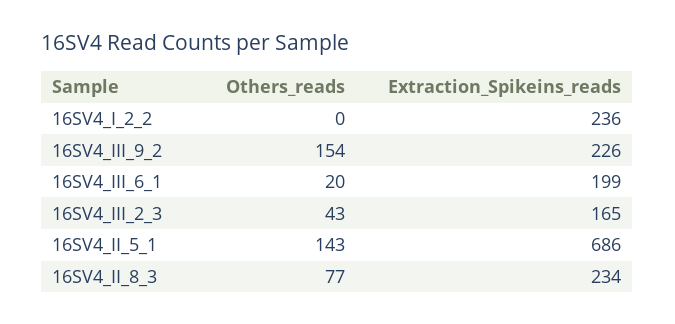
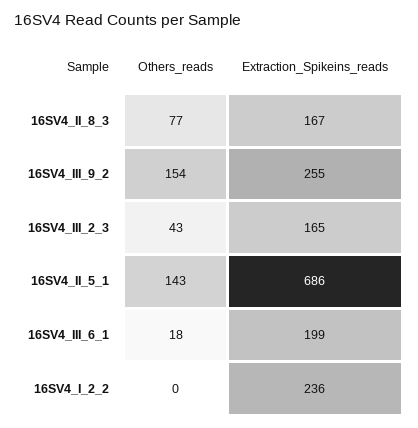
  {
    "Others_reads": {
      "16SV4_I_2_2": 0,
      "16SV4_III_9_2": 154,
-     "16SV4_III_6_1": 20,
+     "16SV4_III_6_1": 18,
      "16SV4_III_2_3": 43,
      "16SV4_II_5_1": 143,
      "16SV4_II_8_3": 77
    },
    "Extraction_Spikeins_reads": {
      "16SV4_I_2_2": 236,
-     "16SV4_III_9_2": 226,
+     "16SV4_III_9_2": 255,
      "16SV4_III_6_1": 199,
      "16SV4_III_2_3": 165,
      "16SV4_II_5_1": 686,
-     "16SV4_II_8_3": 234
+     "16SV4_II_8_3": 167
    }
  }

